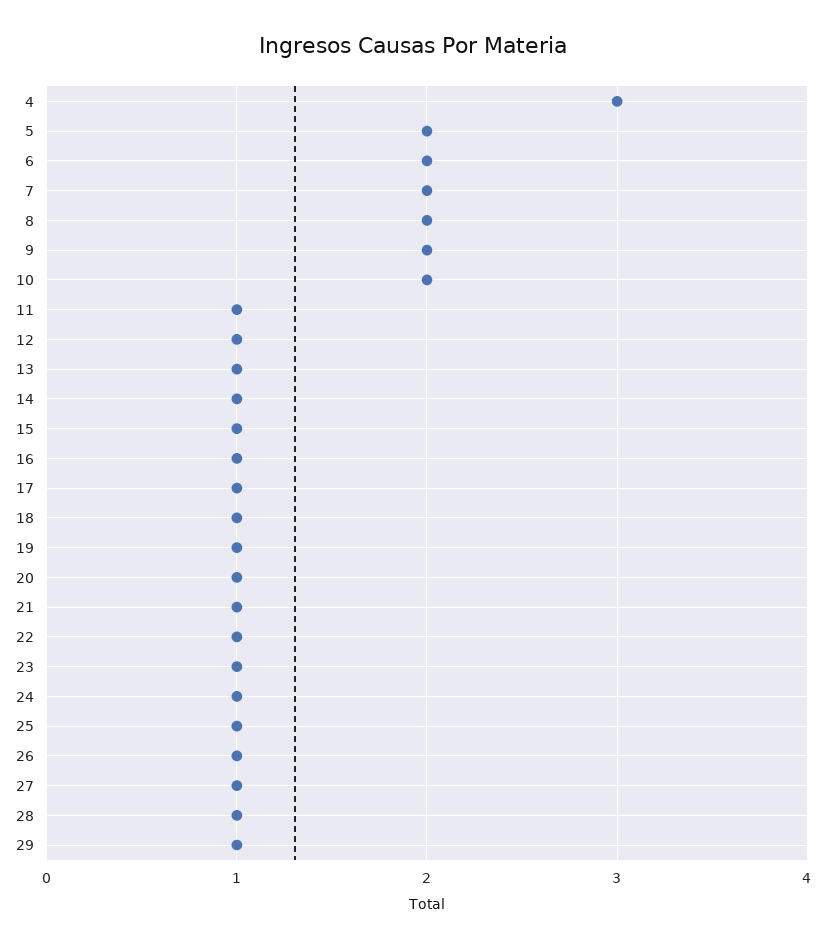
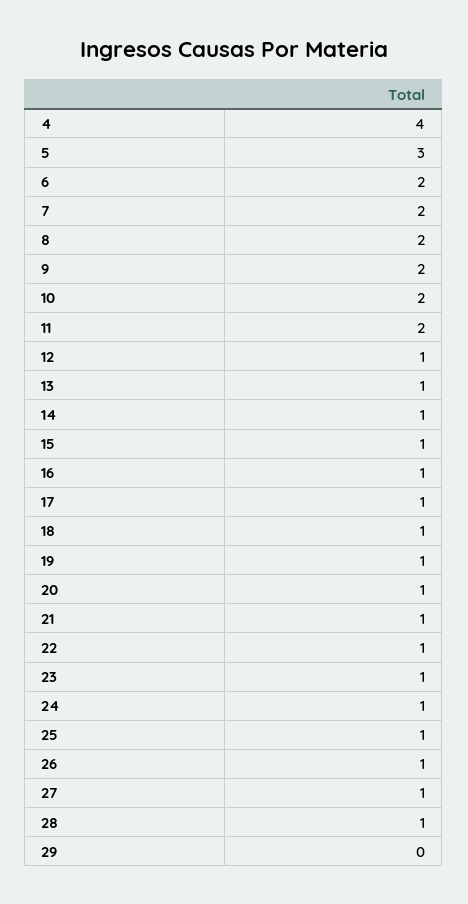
  {
-   "4": 3,
+   "4": 4,
-   "5": 2,
+   "5": 3,
    "6": 2,
    "7": 2,
    "8": 2,
    "9": 2,
    "10": 2,
-   "11": 1,
+   "11": 2,
    "12": 1,
    "13": 1,
    "14": 1,
    "15": 1,
    "16": 1,
    "17": 1,
    "18": 1,
    "19": 1,
    "20": 1,
    "21": 1,
    "22": 1,
    "23": 1,
    "24": 1,
    "25": 1,
    "26": 1,
    "27": 1,
    "28": 1,
-   "29": 1
+   "29": 0
  }

